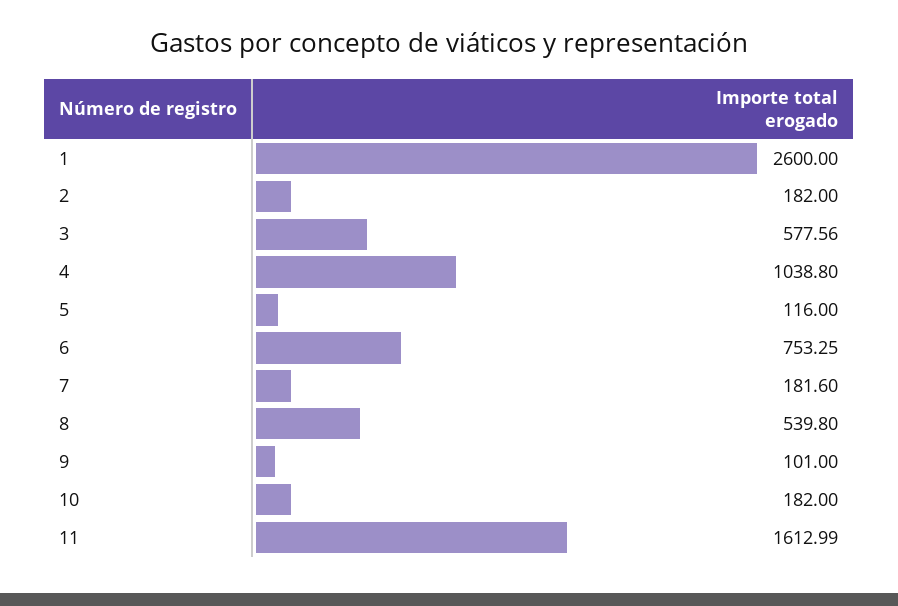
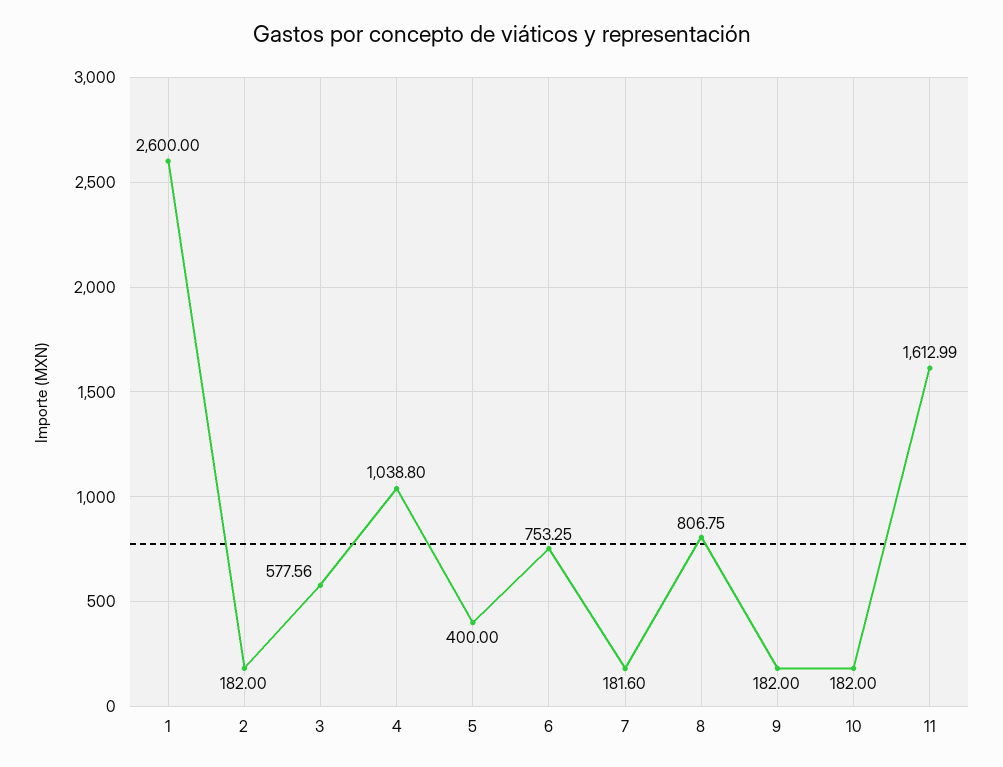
  {
    "1": 2600,
    "2": 182,
    "3": 577.56,
    "4": 1038.8,
-   "5": 116,
+   "5": 400,
    "6": 753.25,
    "7": 181.6,
-   "8": 539.8,
+   "8": 806.75,
-   "9": 101,
+   "9": 182,
    "10": 182,
    "11": 1612.99
  }

